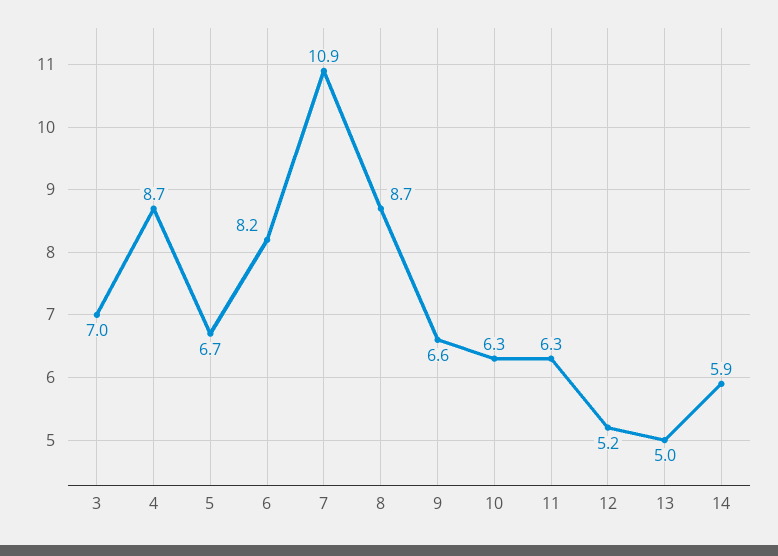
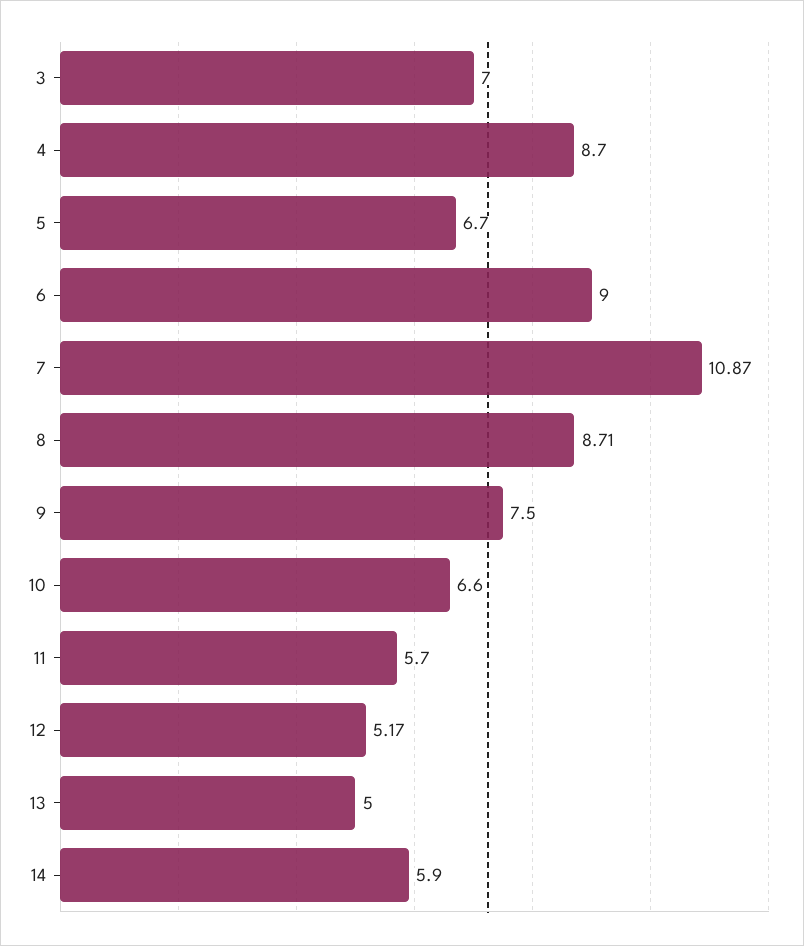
  {
    "3": 7,
    "4": 8.7,
    "5": 6.7,
-   "6": 8.2,
+   "6": 9,
    "7": 10.87,
    "8": 8.71,
-   "9": 6.6,
+   "9": 7.5,
-   "10": 6.3,
+   "10": 6.6,
-   "11": 6.3,
+   "11": 5.7,
    "12": 5.17,
    "13": 5,
    "14": 5.9
  }

